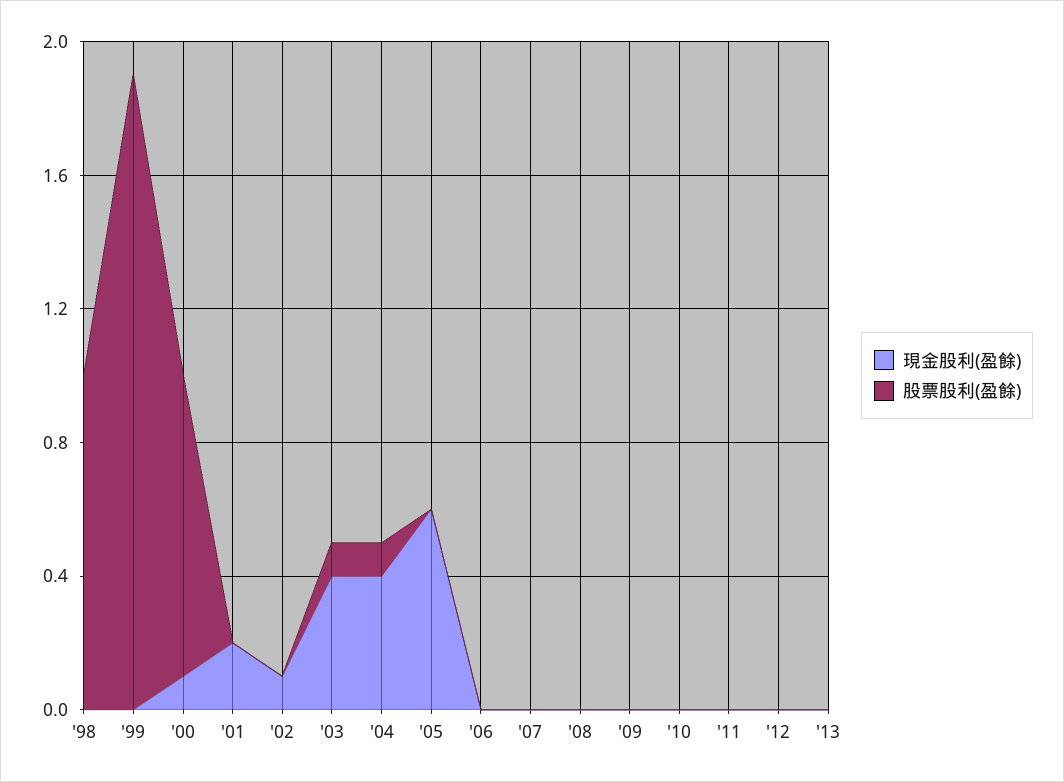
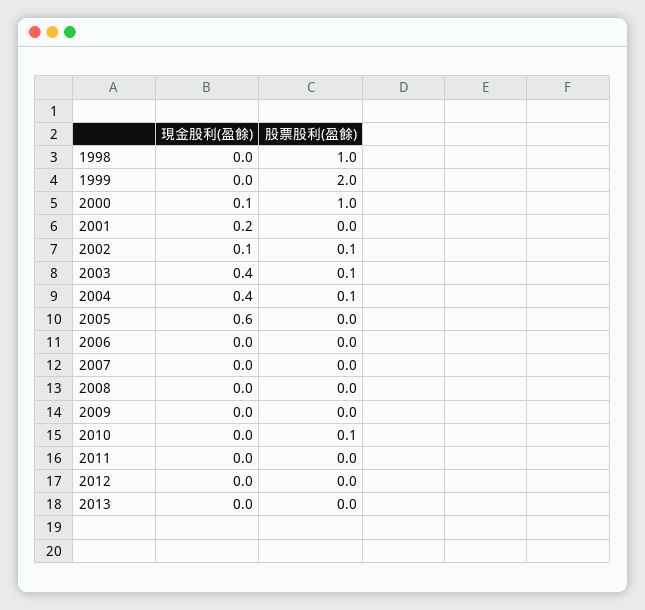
  {
    "現金股利(盈餘)": {
      "'98": 0,
      "'99": 0,
      "'00": 0.1,
      "'01": 0.2,
      "'02": 0.1,
      "'03": 0.4,
      "'04": 0.4,
      "'05": 0.6,
      "'06": 0,
      "'07": 0,
      "'08": 0,
      "'09": 0,
      "'10": 0,
      "'11": 0,
      "'12": 0,
      "'13": 0
    },
    "股票股利(盈餘)": {
      "'98": 1,
-     "'99": 1.9,
+     "'99": 2,
-     "'00": 0.9,
+     "'00": 1,
      "'01": 0,
-     "'02": 0,
+     "'02": 0.1,
      "'03": 0.1,
      "'04": 0.1,
      "'05": 0,
      "'06": 0,
      "'07": 0,
      "'08": 0,
      "'09": 0,
-     "'10": 0,
+     "'10": 0.1,
      "'11": 0,
      "'12": 0,
      "'13": 0
    }
  }

